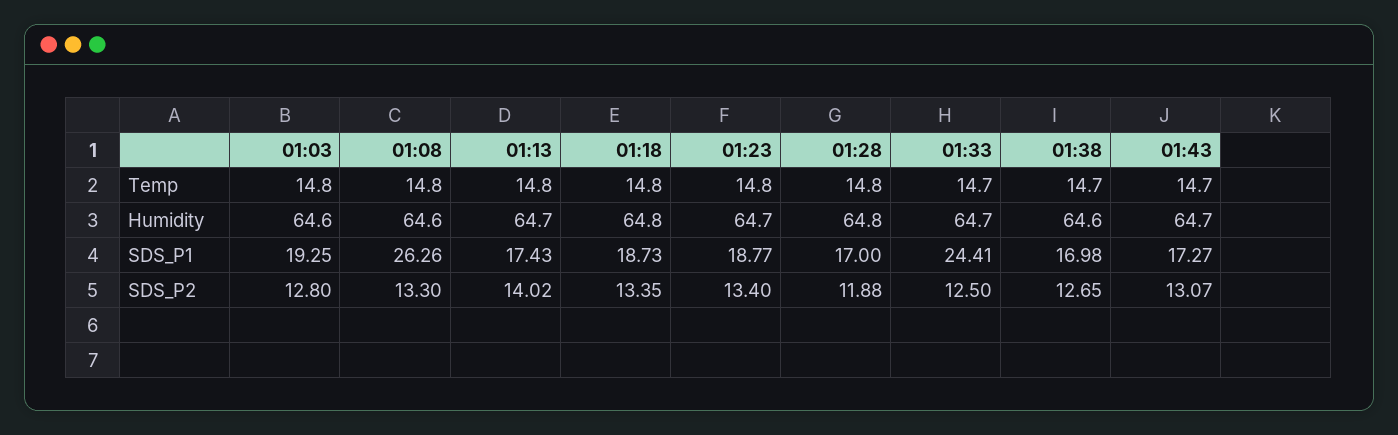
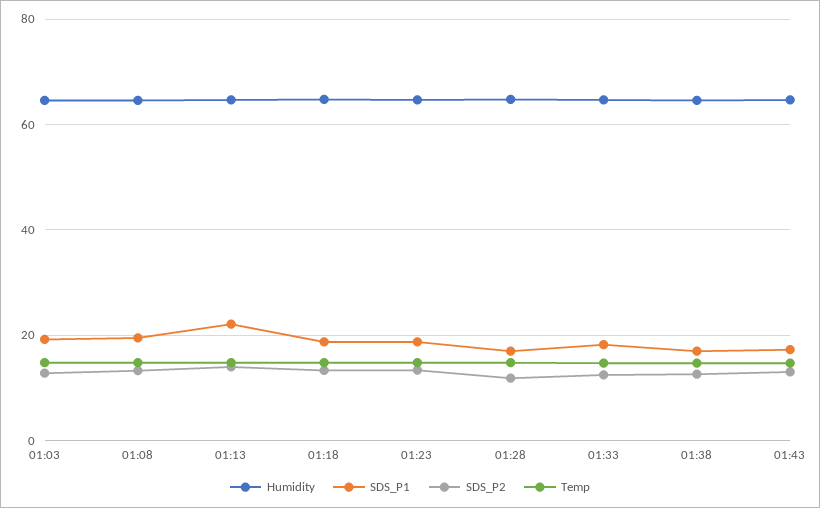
  {
    "Temp": {
      "01:03": 14.8,
      "01:08": 14.8,
      "01:13": 14.8,
      "01:18": 14.8,
      "01:23": 14.8,
      "01:28": 14.8,
      "01:33": 14.7,
      "01:38": 14.7,
      "01:43": 14.7
    },
    "Humidity": {
      "01:03": 64.6,
      "01:08": 64.6,
      "01:13": 64.7,
      "01:18": 64.8,
      "01:23": 64.7,
      "01:28": 64.8,
      "01:33": 64.7,
      "01:38": 64.6,
      "01:43": 64.7
    },
    "SDS_P1": {
      "01:03": 19.25,
-     "01:08": 26.26,
+     "01:08": 20,
-     "01:13": 17.43,
+     "01:13": 22,
      "01:18": 18.73,
      "01:23": 18.77,
      "01:28": 17,
-     "01:33": 24.41,
+     "01:33": 18,
      "01:38": 16.98,
      "01:43": 17.27
    },
    "SDS_P2": {
      "01:03": 12.8,
      "01:08": 13.3,
      "01:13": 14.02,
      "01:18": 13.35,
      "01:23": 13.4,
      "01:28": 11.88,
      "01:33": 12.5,
      "01:38": 12.65,
      "01:43": 13.07
    }
  }

